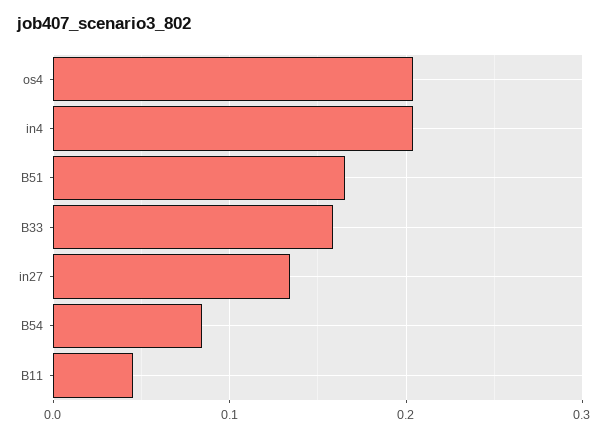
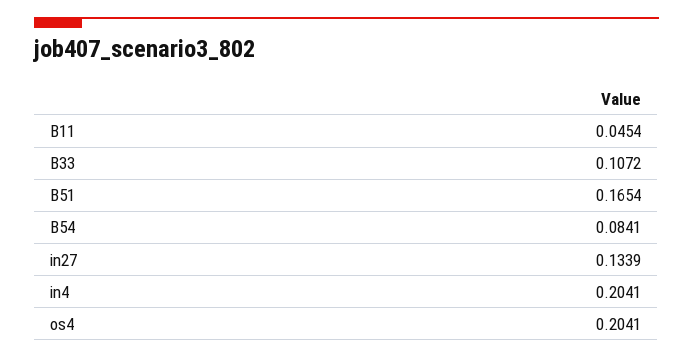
  {
    "os4": 0.2041,
    "in4": 0.2041,
    "B51": 0.1654,
-   "B33": 0.16,
+   "B33": 0.1072,
    "in27": 0.1339,
    "B54": 0.0841,
    "B11": 0.0454
  }

